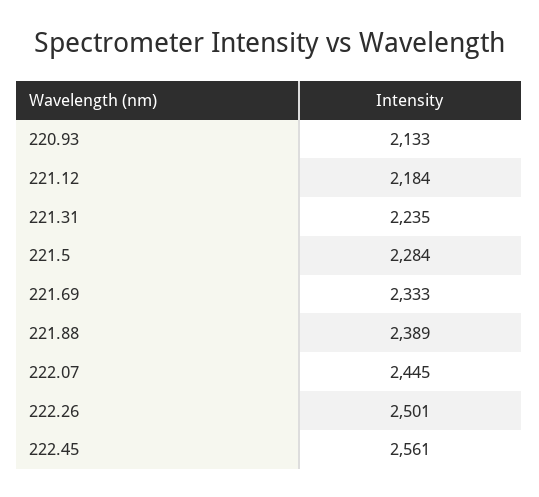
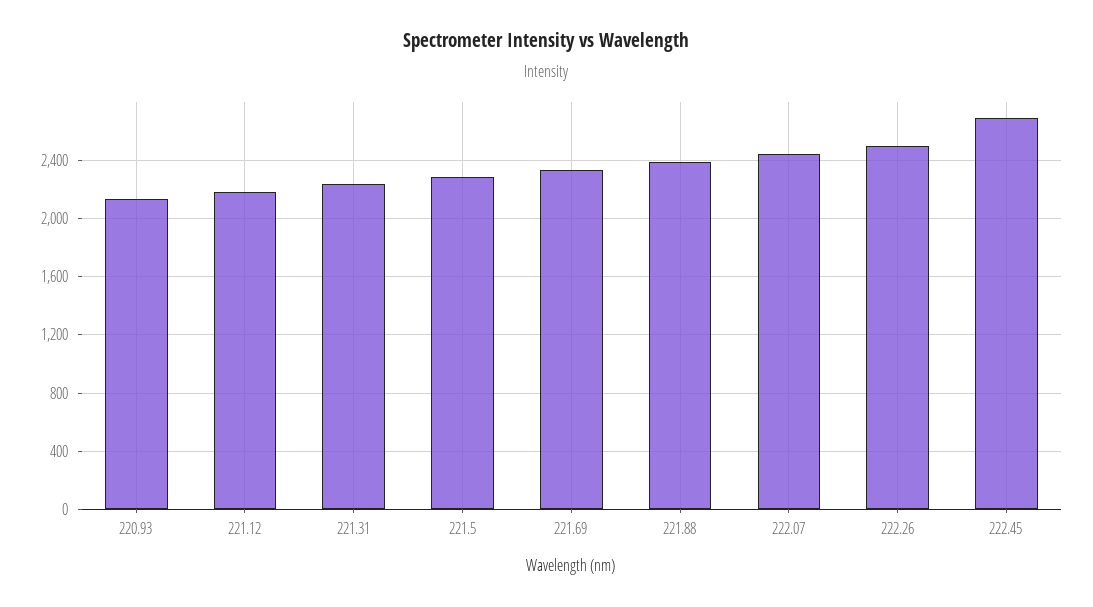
  {
    "220.93": 2133,
    "221.12": 2184,
    "221.31": 2235,
    "221.5": 2284,
    "221.69": 2333,
    "221.88": 2389,
    "222.07": 2445,
    "222.26": 2501,
-   "222.45": 2561
+   "222.45": 2700
  }

